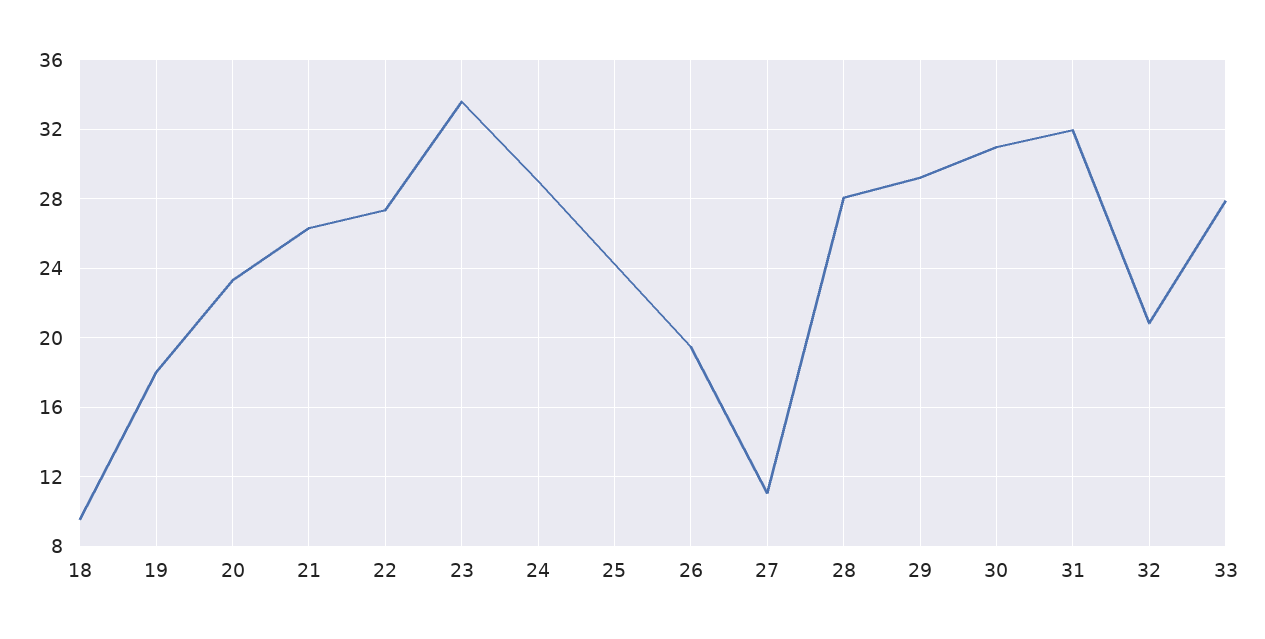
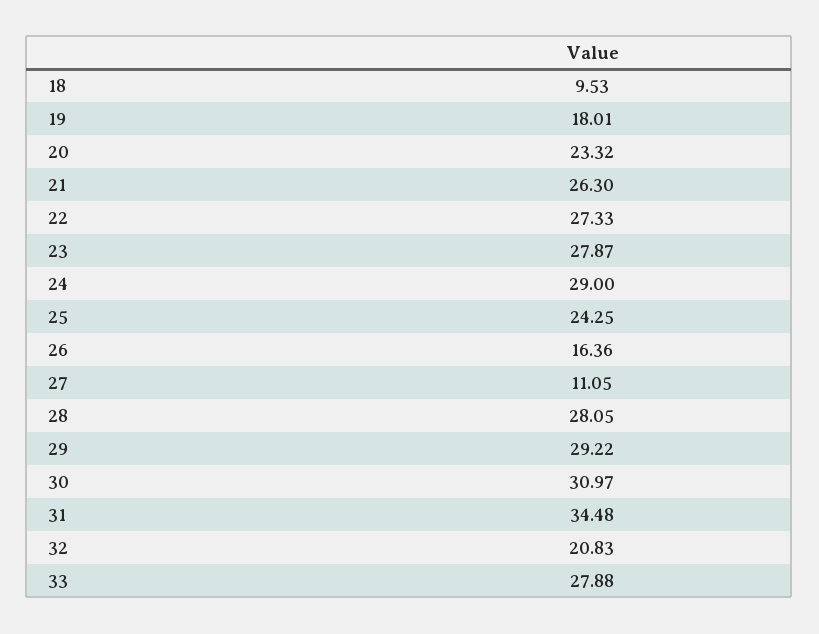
  {
    "18": 9.53,
    "19": 18.01,
    "20": 23.32,
    "21": 26.3,
    "22": 27.33,
-   "23": 33.5,
+   "23": 27.87,
    "24": 29,
    "25": 24.25,
-   "26": 19.5,
+   "26": 16.36,
    "27": 11.05,
    "28": 28.05,
    "29": 29.22,
    "30": 30.97,
-   "31": 32,
+   "31": 34.48,
    "32": 20.83,
    "33": 27.88
  }

